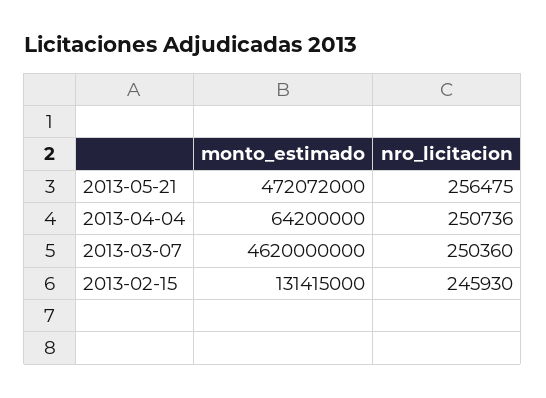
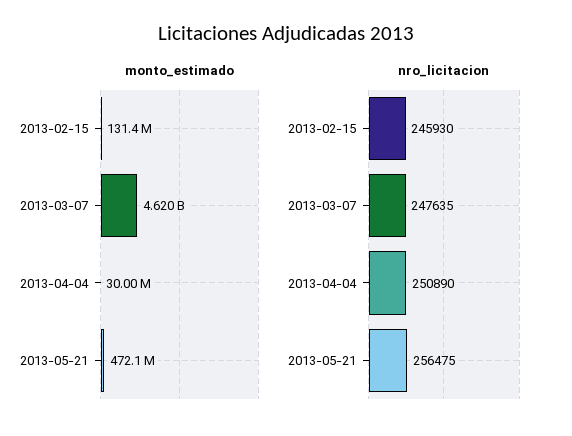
  {
    "monto_estimado": {
      "2013-05-21": 472072000,
-     "2013-04-04": 64200000,
+     "2013-04-04": 30000000,
      "2013-03-07": 4620000000,
      "2013-02-15": 131415000
    },
    "nro_licitacion": {
      "2013-05-21": 256475,
-     "2013-04-04": 250736,
+     "2013-04-04": 250890,
-     "2013-03-07": 250360,
+     "2013-03-07": 247635,
      "2013-02-15": 245930
    }
  }

